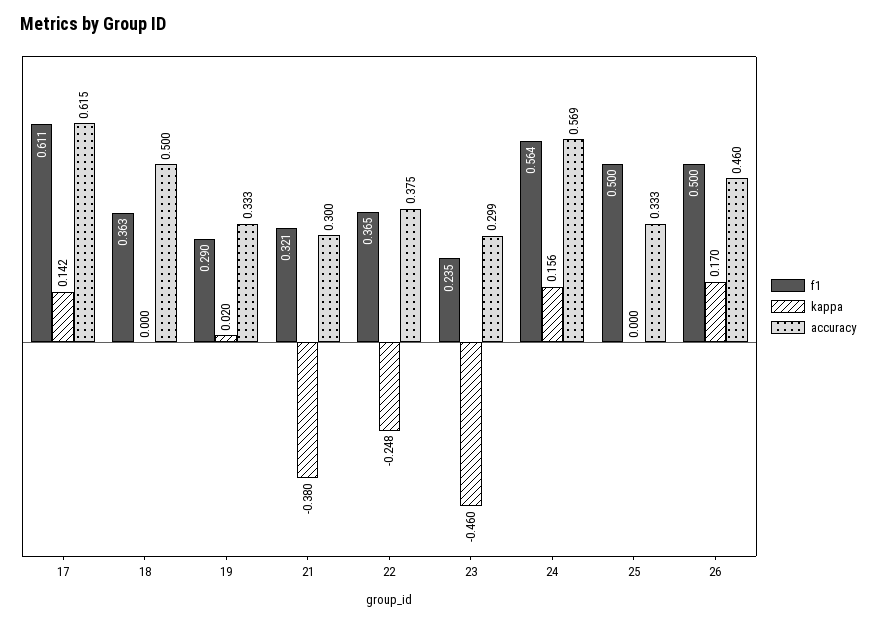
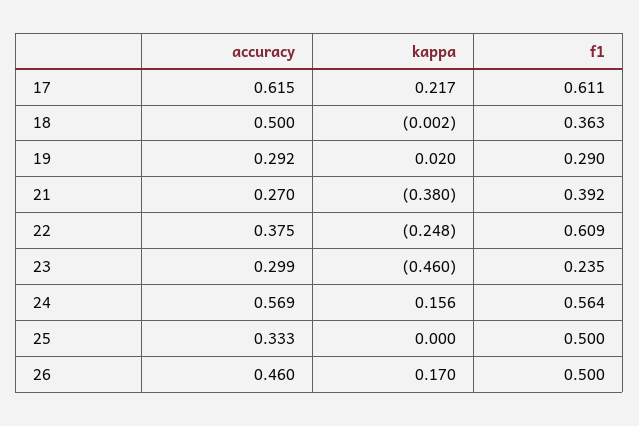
  {
    "f1": {
      "17": 0.611,
      "18": 0.363,
      "19": 0.29,
-     "21": 0.321,
+     "21": 0.392,
-     "22": 0.365,
+     "22": 0.609,
      "23": 0.235,
      "24": 0.564,
      "25": 0.5,
      "26": 0.5
    },
    "kappa": {
-     "17": 0.142,
+     "17": 0.217,
-     "18": 0,
+     "18": -0.002,
      "19": 0.02,
      "21": -0.38,
      "22": -0.248,
      "23": -0.46,
      "24": 0.156,
      "25": 0,
      "26": 0.17
    },
    "accuracy": {
      "17": 0.615,
      "18": 0.5,
-     "19": 0.333,
+     "19": 0.292,
-     "21": 0.3,
+     "21": 0.27,
      "22": 0.375,
      "23": 0.299,
      "24": 0.569,
      "25": 0.333,
      "26": 0.46
    }
  }

